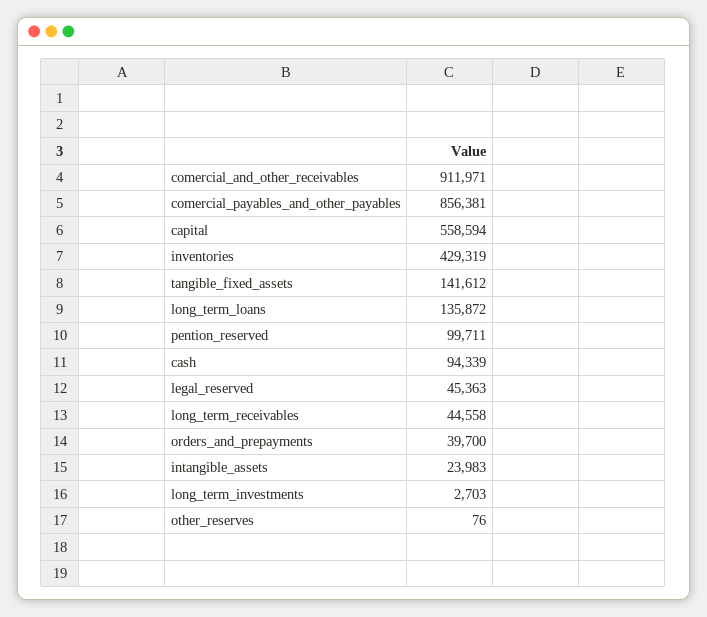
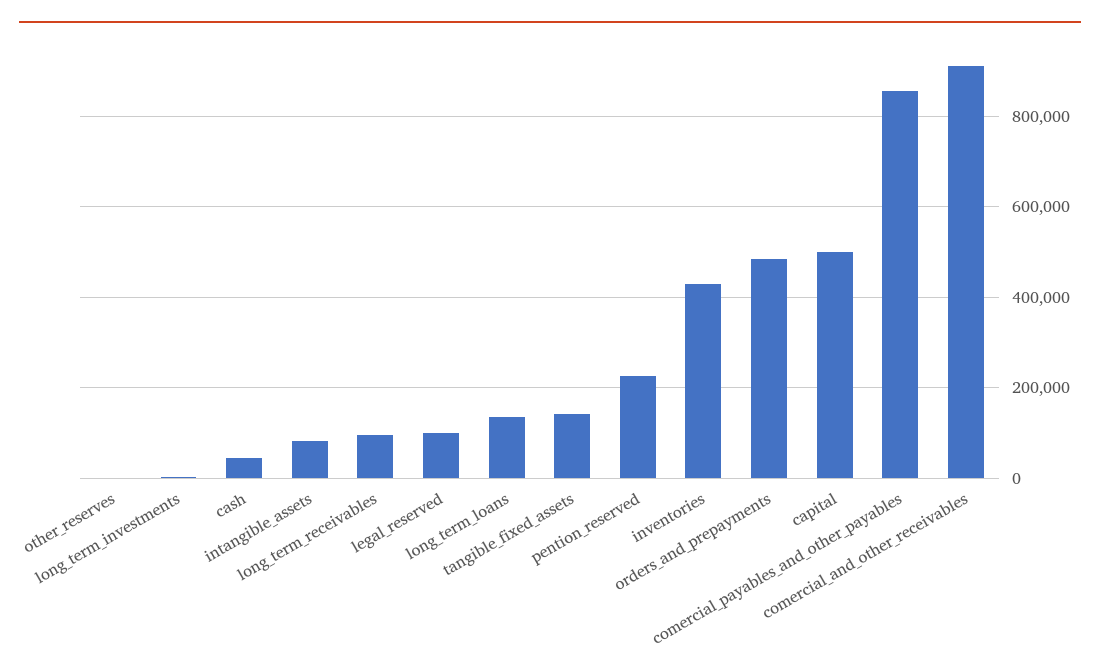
  {
    "comercial_and_other_receivables": 911971,
    "comercial_payables_and_other_payables": 856381,
-   "capital": 558594,
+   "capital": 500000,
    "inventories": 429319,
    "tangible_fixed_assets": 141612,
    "long_term_loans": 135872,
-   "pention_reserved": 99711,
+   "pention_reserved": 220000,
-   "cash": 94339,
+   "cash": 40000,
-   "legal_reserved": 45363,
+   "legal_reserved": 100000,
-   "long_term_receivables": 44558,
+   "long_term_receivables": 100000,
-   "orders_and_prepayments": 39700,
+   "orders_and_prepayments": 480000,
-   "intangible_assets": 23983,
+   "intangible_assets": 80000,
    "long_term_investments": 2703,
    "other_reserves": 76
  }

